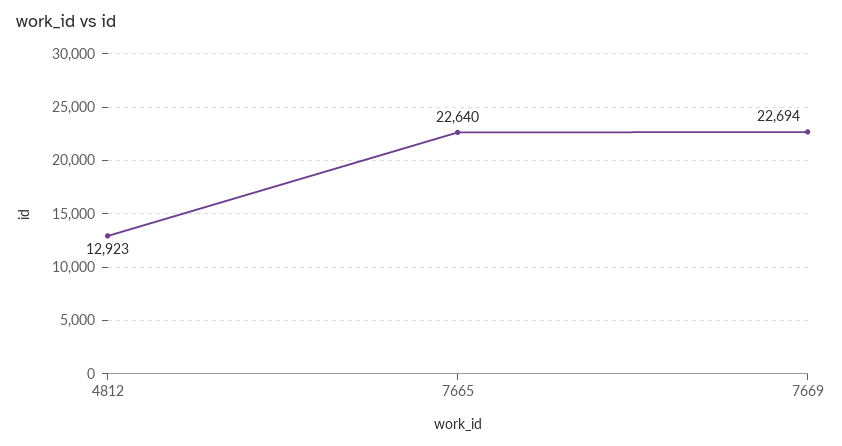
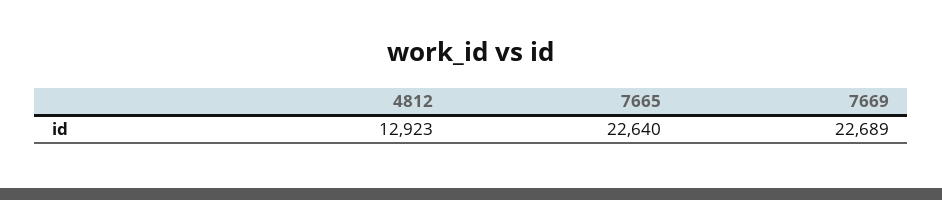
  {
    "4812": 12923,
    "7665": 22640,
-   "7669": 22694
+   "7669": 22689
  }

